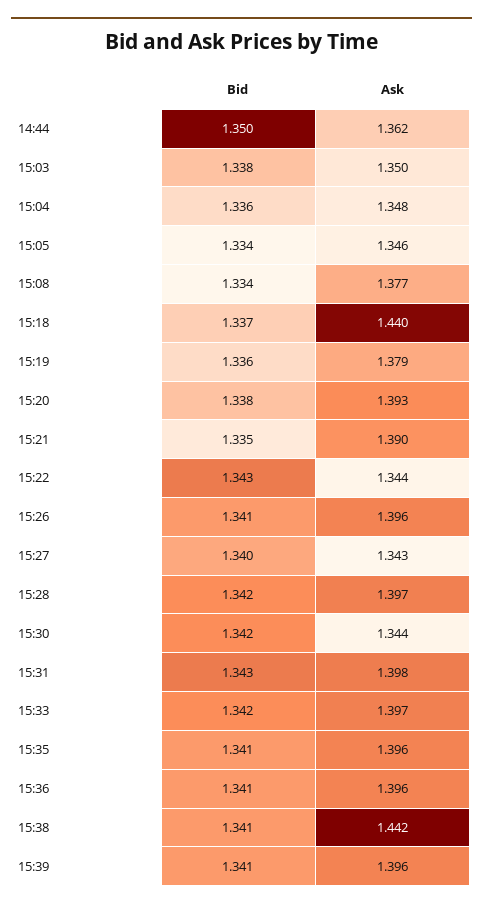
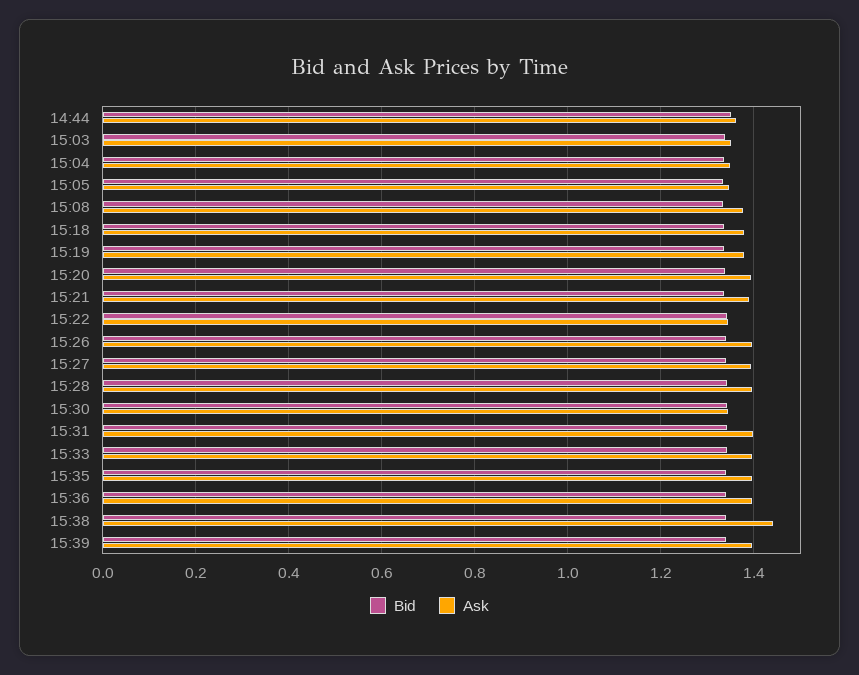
  {
    "Bid": {
      "14:44": 1.35,
      "15:03": 1.338,
      "15:04": 1.336,
      "15:05": 1.334,
      "15:08": 1.334,
      "15:18": 1.337,
      "15:19": 1.336,
      "15:20": 1.338,
      "15:21": 1.335,
      "15:22": 1.343,
      "15:26": 1.341,
      "15:27": 1.34,
      "15:28": 1.342,
      "15:30": 1.342,
      "15:31": 1.343,
      "15:33": 1.342,
      "15:35": 1.341,
      "15:36": 1.341,
      "15:38": 1.341,
      "15:39": 1.341
    },
    "Ask": {
      "14:44": 1.362,
      "15:03": 1.35,
      "15:04": 1.348,
      "15:05": 1.346,
      "15:08": 1.377,
-     "15:18": 1.44,
+     "15:18": 1.38,
      "15:19": 1.379,
      "15:20": 1.393,
      "15:21": 1.39,
      "15:22": 1.344,
      "15:26": 1.396,
-     "15:27": 1.343,
+     "15:27": 1.4,
      "15:28": 1.397,
      "15:30": 1.344,
      "15:31": 1.398,
      "15:33": 1.397,
      "15:35": 1.396,
      "15:36": 1.396,
      "15:38": 1.442,
      "15:39": 1.396
    }
  }

